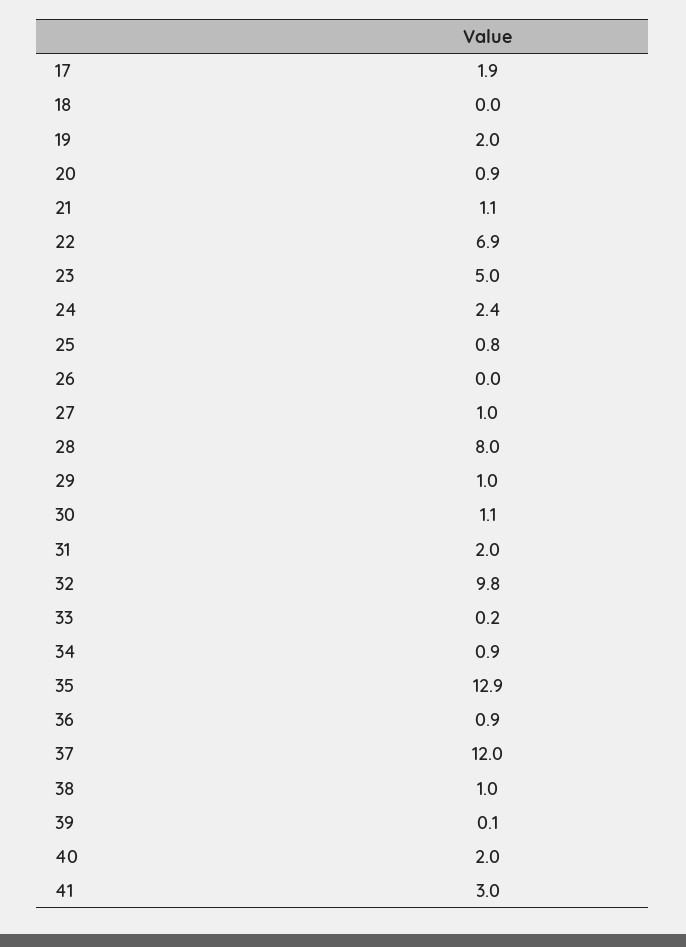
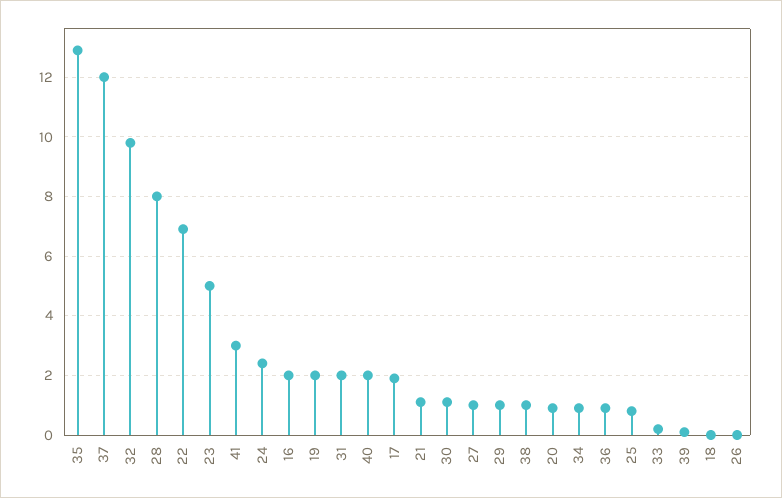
  {
    "17": 1.9,
    "18": 0,
    "19": 2,
    "20": 0.9,
    "21": 1.1,
    "22": 6.9,
    "23": 5,
    "24": 2.4,
    "25": 0.8,
    "26": 0,
    "27": 1,
    "28": 8,
    "29": 1,
    "30": 1.1,
    "31": 2,
    "32": 9.8,
    "33": 0.2,
    "34": 0.9,
    "35": 12.9,
    "36": 0.9,
    "37": 12,
    "38": 1,
    "39": 0.1,
    "40": 2,
-   "41": 3
+   "41": 3,
+   "16": 2
  }

